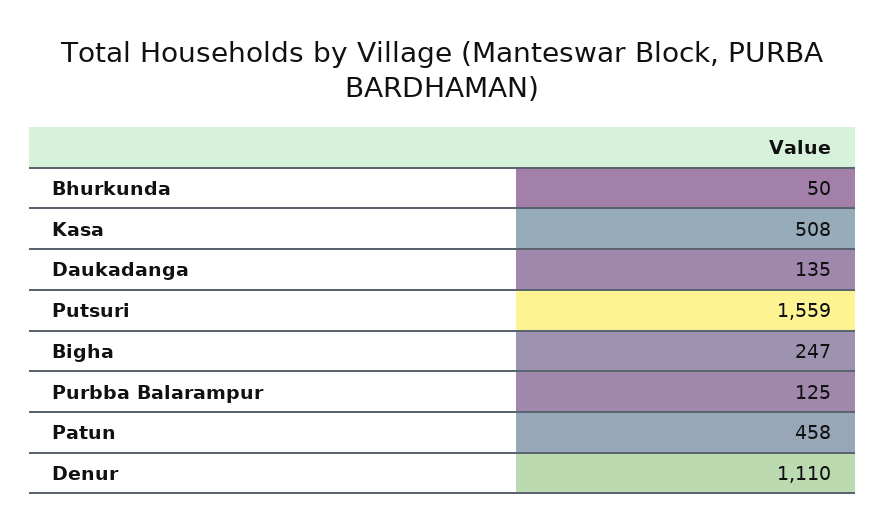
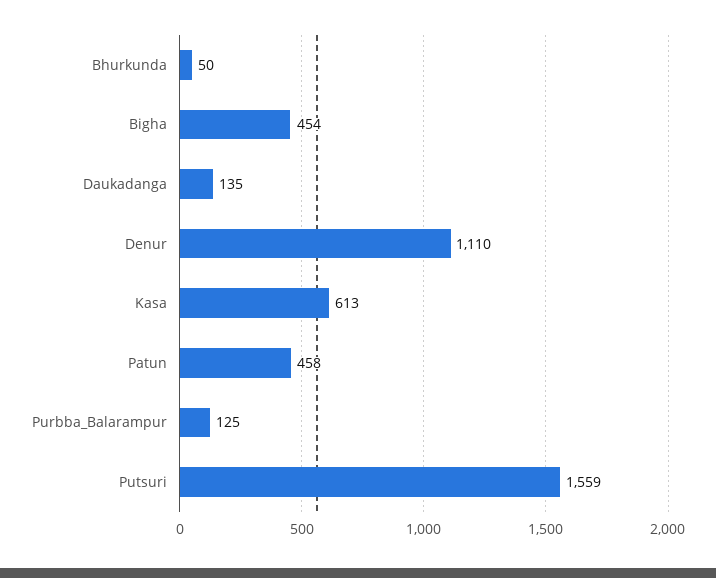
  {
    "Bhurkunda": 50,
-   "Kasa": 508,
+   "Kasa": 613,
    "Daukadanga": 135,
    "Putsuri": 1559,
-   "Bigha": 247,
+   "Bigha": 454,
    "Purbba Balarampur": 125,
    "Patun": 458,
    "Denur": 1110
  }

